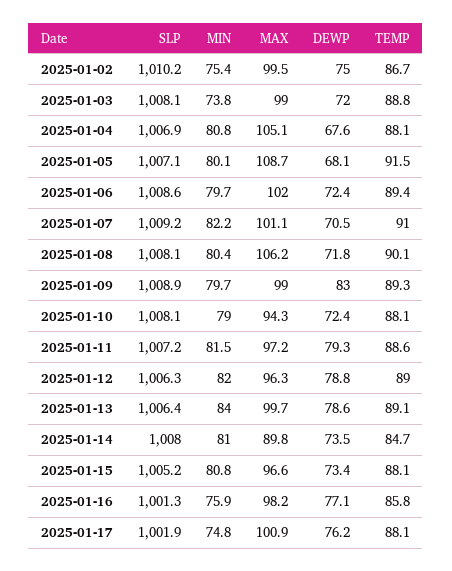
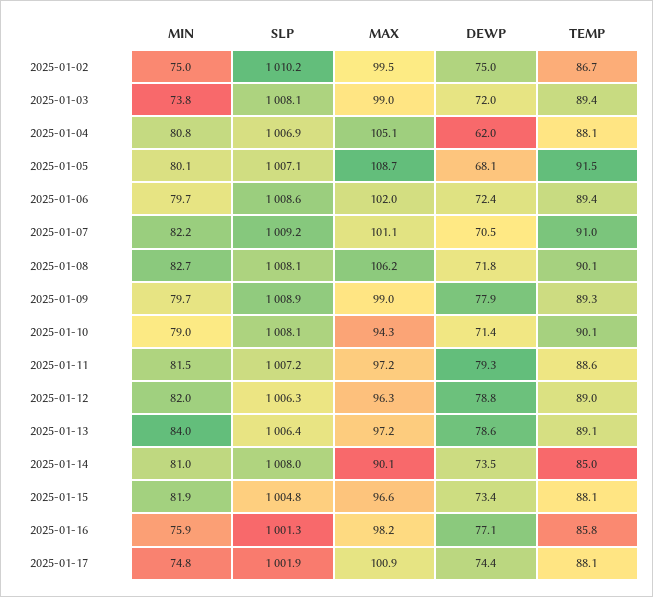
  {
    "SLP": {
      "2025-01-02": 1010.2,
      "2025-01-03": 1008.1,
      "2025-01-04": 1006.9,
      "2025-01-05": 1007.1,
      "2025-01-06": 1008.6,
      "2025-01-07": 1009.2,
      "2025-01-08": 1008.1,
      "2025-01-09": 1008.9,
      "2025-01-10": 1008.1,
      "2025-01-11": 1007.2,
      "2025-01-12": 1006.3,
      "2025-01-13": 1006.4,
      "2025-01-14": 1008,
-     "2025-01-15": 1005.2,
+     "2025-01-15": 1004.8,
      "2025-01-16": 1001.3,
      "2025-01-17": 1001.9
    },
    "MIN": {
-     "2025-01-02": 75.4,
+     "2025-01-02": 75,
      "2025-01-03": 73.8,
      "2025-01-04": 80.8,
      "2025-01-05": 80.1,
      "2025-01-06": 79.7,
      "2025-01-07": 82.2,
-     "2025-01-08": 80.4,
+     "2025-01-08": 82.7,
      "2025-01-09": 79.7,
      "2025-01-10": 79,
      "2025-01-11": 81.5,
      "2025-01-12": 82,
      "2025-01-13": 84,
      "2025-01-14": 81,
-     "2025-01-15": 80.8,
+     "2025-01-15": 81.9,
      "2025-01-16": 75.9,
      "2025-01-17": 74.8
    },
    "MAX": {
      "2025-01-02": 99.5,
      "2025-01-03": 99,
      "2025-01-04": 105.1,
      "2025-01-05": 108.7,
      "2025-01-06": 102,
      "2025-01-07": 101.1,
      "2025-01-08": 106.2,
      "2025-01-09": 99,
      "2025-01-10": 94.3,
      "2025-01-11": 97.2,
      "2025-01-12": 96.3,
-     "2025-01-13": 99.7,
+     "2025-01-13": 97.2,
-     "2025-01-14": 89.8,
+     "2025-01-14": 90.1,
      "2025-01-15": 96.6,
      "2025-01-16": 98.2,
      "2025-01-17": 100.9
    },
    "DEWP": {
      "2025-01-02": 75,
      "2025-01-03": 72,
-     "2025-01-04": 67.6,
+     "2025-01-04": 62,
      "2025-01-05": 68.1,
      "2025-01-06": 72.4,
      "2025-01-07": 70.5,
      "2025-01-08": 71.8,
-     "2025-01-09": 83,
+     "2025-01-09": 77.9,
-     "2025-01-10": 72.4,
+     "2025-01-10": 71.4,
      "2025-01-11": 79.3,
      "2025-01-12": 78.8,
      "2025-01-13": 78.6,
      "2025-01-14": 73.5,
      "2025-01-15": 73.4,
      "2025-01-16": 77.1,
-     "2025-01-17": 76.2
+     "2025-01-17": 74.4
    },
    "TEMP": {
      "2025-01-02": 86.7,
-     "2025-01-03": 88.8,
+     "2025-01-03": 89.4,
      "2025-01-04": 88.1,
      "2025-01-05": 91.5,
      "2025-01-06": 89.4,
      "2025-01-07": 91,
      "2025-01-08": 90.1,
      "2025-01-09": 89.3,
-     "2025-01-10": 88.1,
+     "2025-01-10": 90.1,
      "2025-01-11": 88.6,
      "2025-01-12": 89,
      "2025-01-13": 89.1,
-     "2025-01-14": 84.7,
+     "2025-01-14": 85,
      "2025-01-15": 88.1,
      "2025-01-16": 85.8,
      "2025-01-17": 88.1
    }
  }

